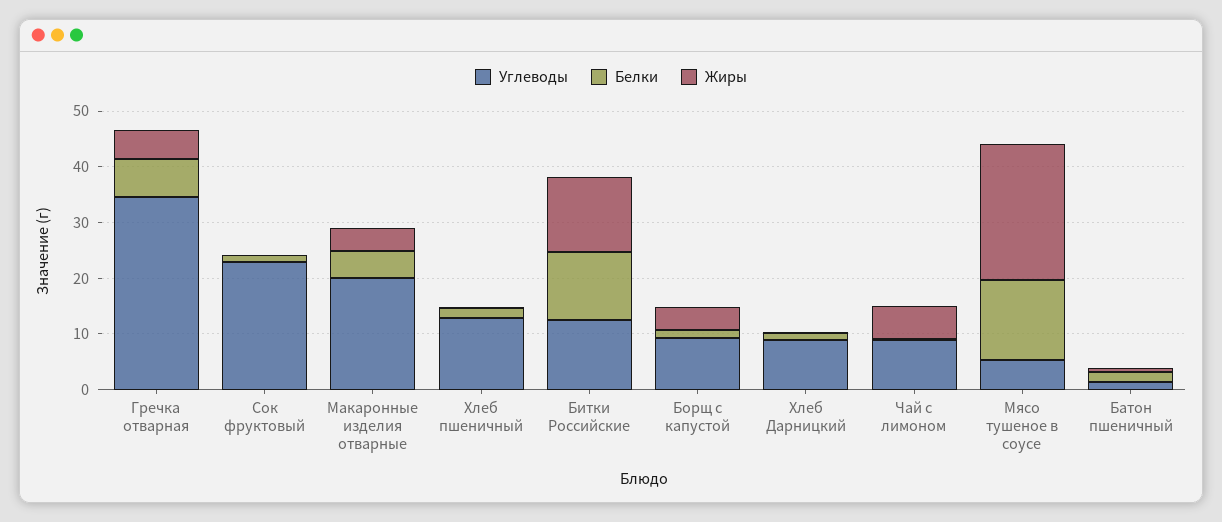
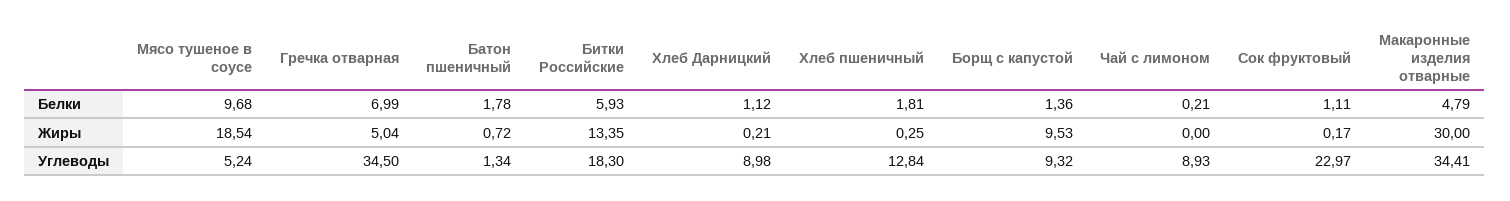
  {
    "Углеводы": {
      "Гречка отварная": 34.5,
      "Сок фруктовый": 22.97,
-     "Макаронные изделия отварные": 20,
+     "Макаронные изделия отварные": 34.41,
      "Хлеб пшеничный": 12.84,
-     "Битки Российские": 12,
+     "Битки Российские": 18.3,
      "Борщ с капустой": 9.32,
      "Хлеб Дарницкий": 8.98,
      "Чай с лимоном": 8.93,
      "Мясо тушеное в соусе": 5.24,
      "Батон пшеничный": 1.34
    },
    "Белки": {
      "Гречка отварная": 6.99,
      "Сок фруктовый": 1.11,
      "Макаронные изделия отварные": 4.79,
      "Хлеб пшеничный": 1.81,
-     "Битки Российские": 12,
+     "Битки Российские": 5.93,
      "Борщ с капустой": 1.36,
      "Хлеб Дарницкий": 1.12,
      "Чай с лимоном": 0.21,
-     "Мясо тушеное в соусе": 14,
+     "Мясо тушеное в соусе": 9.68,
      "Батон пшеничный": 1.78
    },
    "Жиры": {
      "Гречка отварная": 5.04,
      "Сок фруктовый": 0.17,
-     "Макаронные изделия отварные": 4,
+     "Макаронные изделия отварные": 30,
      "Хлеб пшеничный": 0.25,
      "Битки Российские": 13.35,
-     "Борщ с капустой": 4,
+     "Борщ с капустой": 9.53,
      "Хлеб Дарницкий": 0.21,
-     "Чай с лимоном": 6,
+     "Чай с лимоном": 0,
-     "Мясо тушеное в соусе": 24,
+     "Мясо тушеное в соусе": 18.54,
      "Батон пшеничный": 0.72
    }
  }

